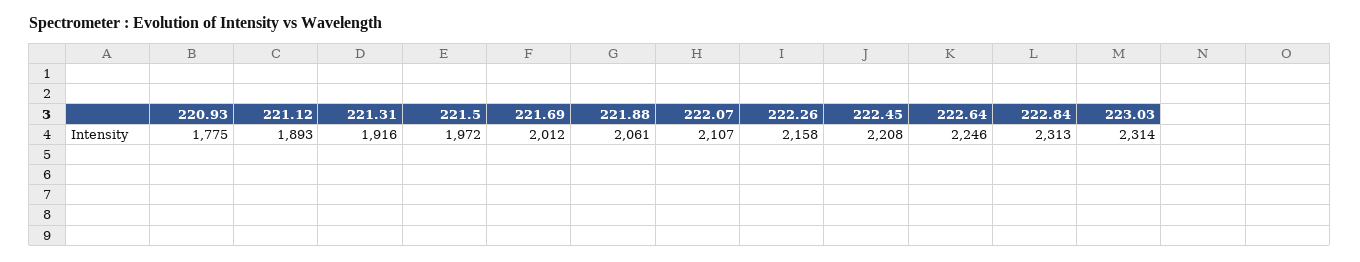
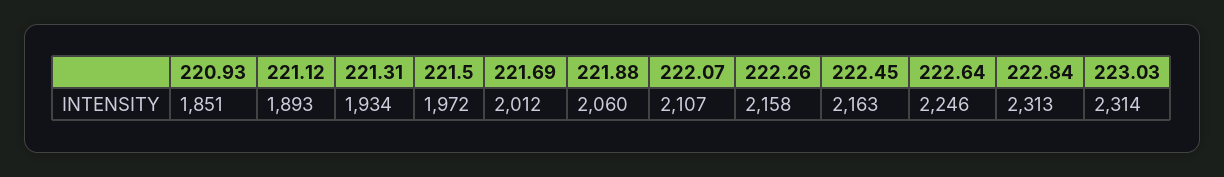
  {
-   "220.93": 1775,
+   "220.93": 1851,
    "221.12": 1893,
-   "221.31": 1916,
+   "221.31": 1934,
    "221.5": 1972,
    "221.69": 2012,
-   "221.88": 2061,
+   "221.88": 2060,
    "222.07": 2107,
    "222.26": 2158,
-   "222.45": 2208,
+   "222.45": 2163,
    "222.64": 2246,
    "222.84": 2313,
    "223.03": 2314
  }

